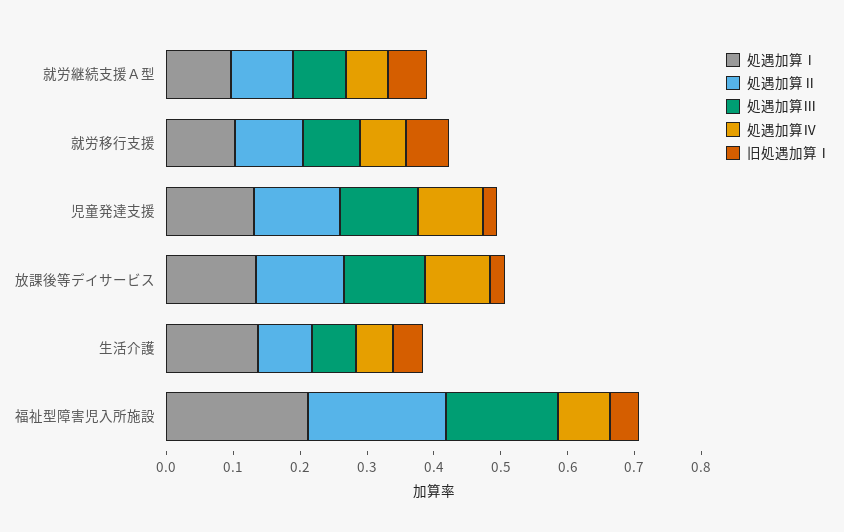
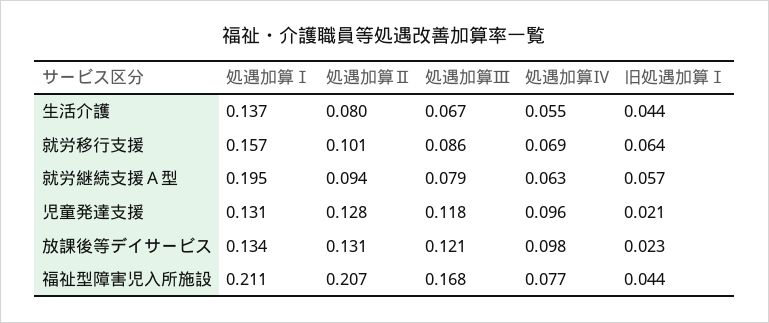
  {
    "処遇加算Ⅰ": {
-     "就労継続支援Ａ型": 0.1,
+     "就労継続支援Ａ型": 0.195,
-     "就労移行支援": 0.1,
+     "就労移行支援": 0.157,
      "児童発達支援": 0.131,
      "放課後等デイサービス": 0.134,
      "生活介護": 0.137,
      "福祉型障害児入所施設": 0.211
    },
    "処遇加算Ⅱ": {
      "就労継続支援Ａ型": 0.094,
      "就労移行支援": 0.101,
      "児童発達支援": 0.128,
      "放課後等デイサービス": 0.131,
      "生活介護": 0.08,
      "福祉型障害児入所施設": 0.207
    },
    "処遇加算Ⅲ": {
      "就労継続支援Ａ型": 0.079,
      "就労移行支援": 0.086,
      "児童発達支援": 0.118,
      "放課後等デイサービス": 0.121,
      "生活介護": 0.067,
      "福祉型障害児入所施設": 0.168
    },
    "処遇加算Ⅳ": {
      "就労継続支援Ａ型": 0.063,
      "就労移行支援": 0.069,
      "児童発達支援": 0.096,
      "放課後等デイサービス": 0.098,
      "生活介護": 0.055,
      "福祉型障害児入所施設": 0.077
    },
    "旧処遇加算Ⅰ": {
      "就労継続支援Ａ型": 0.057,
      "就労移行支援": 0.064,
      "児童発達支援": 0.021,
      "放課後等デイサービス": 0.023,
      "生活介護": 0.044,
      "福祉型障害児入所施設": 0.044
    }
  }

